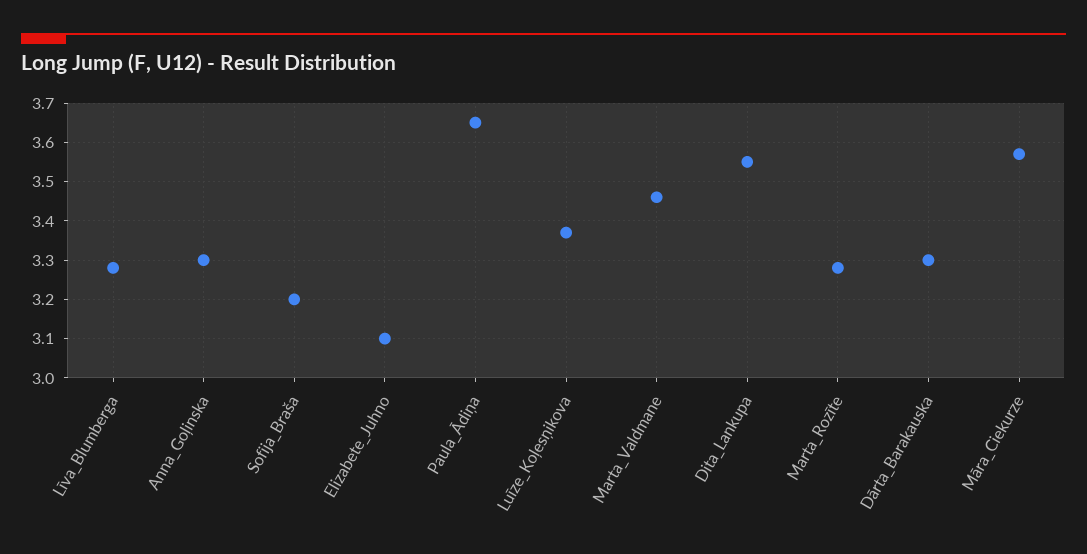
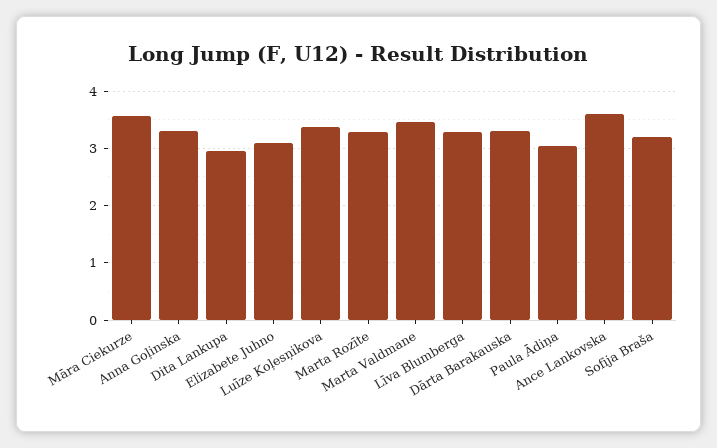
  {
    "Līva_Blumberga": 3.3,
    "Anna_Goļinska": 3.3,
    "Sofija_Braša": 3.2,
    "Elizabete_Juhno": 3.1,
-   "Paula_Ādiņa": 3.65,
+   "Paula_Ādiņa": 3,
    "Luīze_Koļesņikova": 3.35,
    "Marta_Valdmane": 3.45,
-   "Dita_Lankupa": 3.55,
+   "Dita_Lankupa": 3,
    "Marta_Rozīte": 3.3,
    "Dārta_Barakauska": 3.3,
-   "Māra_Ciekurze": 3.55
+   "Māra_Ciekurze": 3.55,
+   "Ance Lankovska": 3.6
  }

